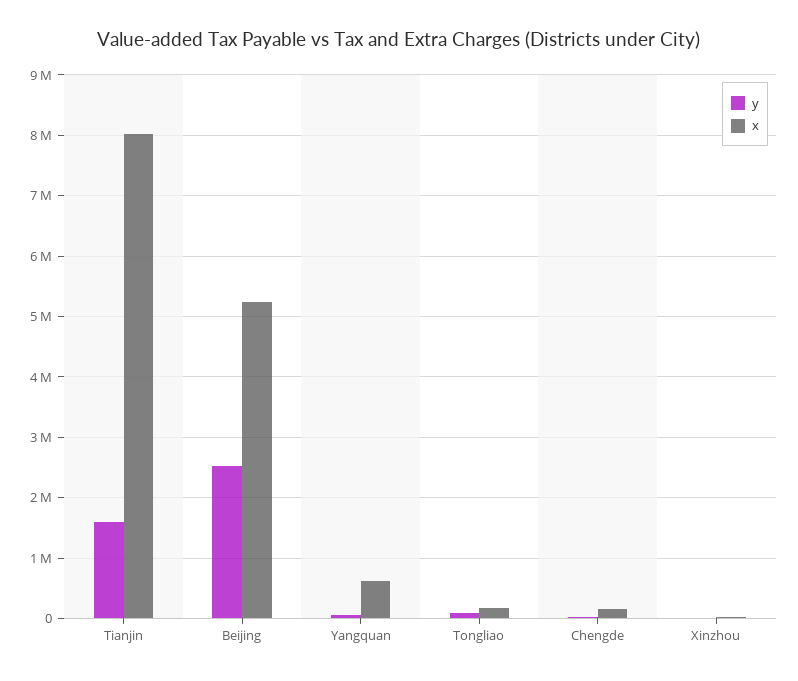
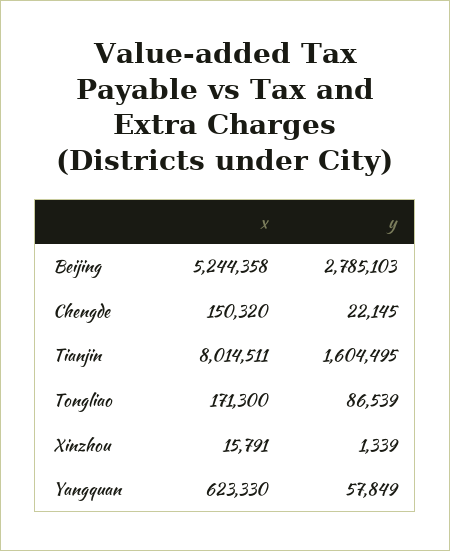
  {
    "y": {
      "Tianjin": 1604495,
-     "Beijing": 2500000,
+     "Beijing": 2785103,
      "Yangquan": 57849,
      "Tongliao": 86539,
      "Chengde": 22145,
      "Xinzhou": 1339
    },
    "x": {
      "Tianjin": 8014511,
      "Beijing": 5244358,
      "Yangquan": 623330,
      "Tongliao": 171300,
      "Chengde": 150320,
      "Xinzhou": 15791
    }
  }

